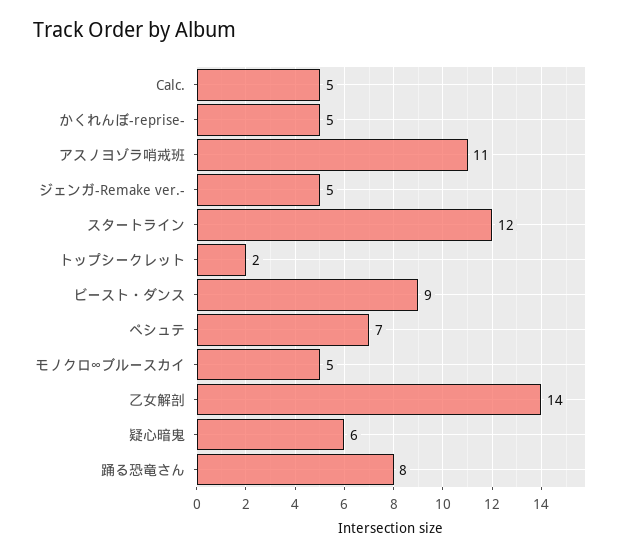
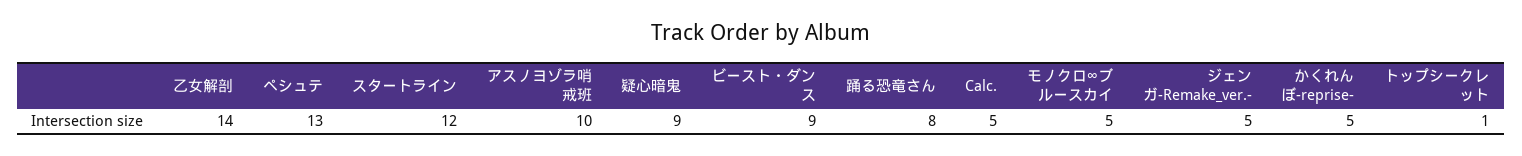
  {
    "Calc.": 5,
    "かくれんぼ-reprise-": 5,
-   "アスノヨゾラ哨戒班": 11,
+   "アスノヨゾラ哨戒班": 10,
    "ジェンガ-Remake ver.-": 5,
    "スタートライン": 12,
-   "トップシークレット": 2,
+   "トップシークレット": 1,
    "ビースト・ダンス": 9,
-   "ペシュテ": 7,
+   "ペシュテ": 13,
    "モノクロ∞ブルースカイ": 5,
    "乙女解剖": 14,
-   "疑心暗鬼": 6,
+   "疑心暗鬼": 9,
    "踊る恐竜さん": 8
  }

